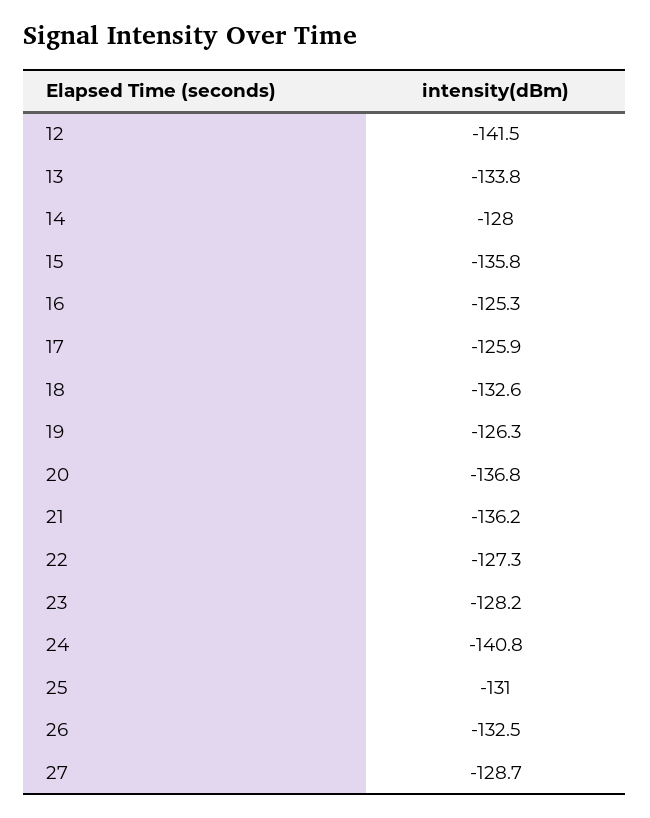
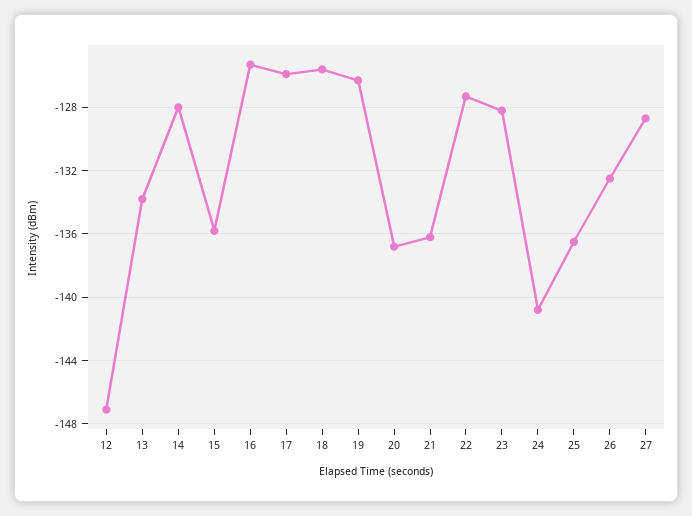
  {
-   "12": -141.5,
+   "12": -147,
    "13": -133.8,
    "14": -128,
    "15": -135.8,
    "16": -125.3,
    "17": -125.9,
-   "18": -132.6,
+   "18": -125.5,
    "19": -126.3,
    "20": -136.8,
    "21": -136.2,
    "22": -127.3,
    "23": -128.2,
    "24": -140.8,
-   "25": -131,
+   "25": -136.5,
    "26": -132.5,
    "27": -128.7
  }

